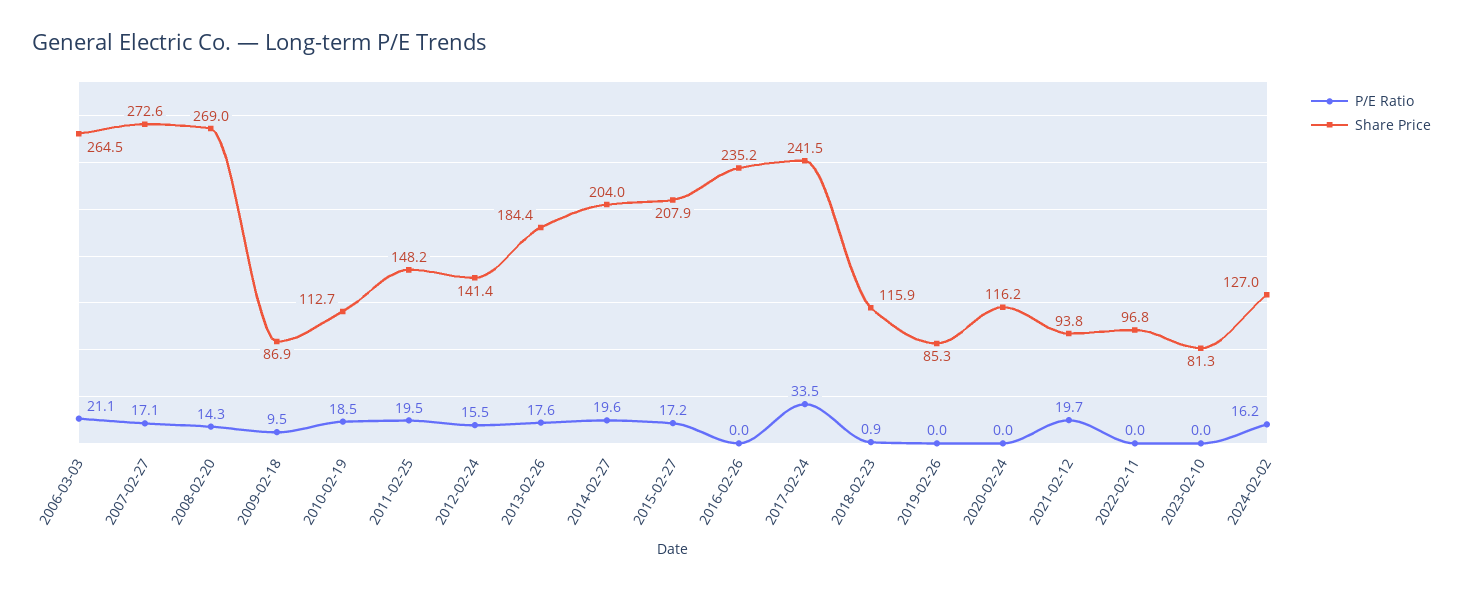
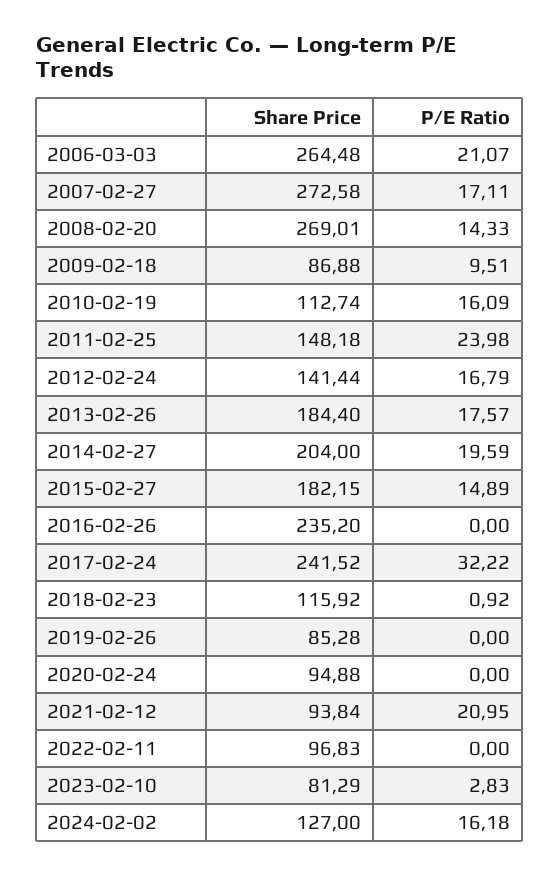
  {
    "P/E Ratio": {
      "2006-03-03": 21.07,
      "2007-02-27": 17.11,
      "2008-02-20": 14.33,
      "2009-02-18": 9.51,
-     "2010-02-19": 18.5,
+     "2010-02-19": 16.09,
-     "2011-02-25": 19.5,
+     "2011-02-25": 23.98,
-     "2012-02-24": 15.5,
+     "2012-02-24": 16.79,
      "2013-02-26": 17.57,
      "2014-02-27": 19.59,
-     "2015-02-27": 17.2,
+     "2015-02-27": 14.89,
      "2016-02-26": 0,
-     "2017-02-24": 33.5,
+     "2017-02-24": 32.22,
      "2018-02-23": 0.92,
      "2019-02-26": 0,
      "2020-02-24": 0,
-     "2021-02-12": 19.7,
+     "2021-02-12": 20.95,
      "2022-02-11": 0,
-     "2023-02-10": 0,
+     "2023-02-10": 2.83,
      "2024-02-02": 16.18
    },
    "Share Price": {
      "2006-03-03": 264.48,
      "2007-02-27": 272.58,
      "2008-02-20": 269.01,
      "2009-02-18": 86.88,
      "2010-02-19": 112.74,
      "2011-02-25": 148.18,
      "2012-02-24": 141.44,
      "2013-02-26": 184.4,
      "2014-02-27": 204,
-     "2015-02-27": 207.9,
+     "2015-02-27": 182.15,
      "2016-02-26": 235.2,
      "2017-02-24": 241.52,
      "2018-02-23": 115.92,
      "2019-02-26": 85.28,
-     "2020-02-24": 116.2,
+     "2020-02-24": 94.88,
      "2021-02-12": 93.84,
      "2022-02-11": 96.83,
      "2023-02-10": 81.29,
      "2024-02-02": 127
    }
  }

